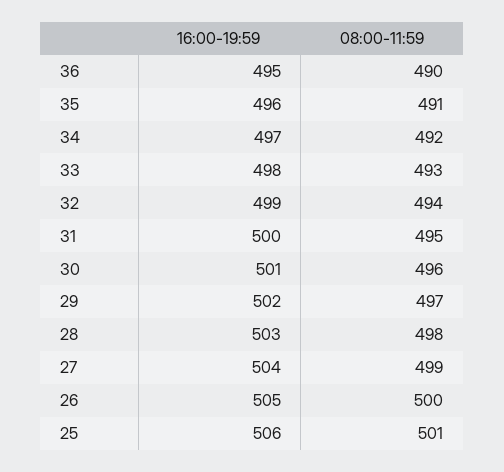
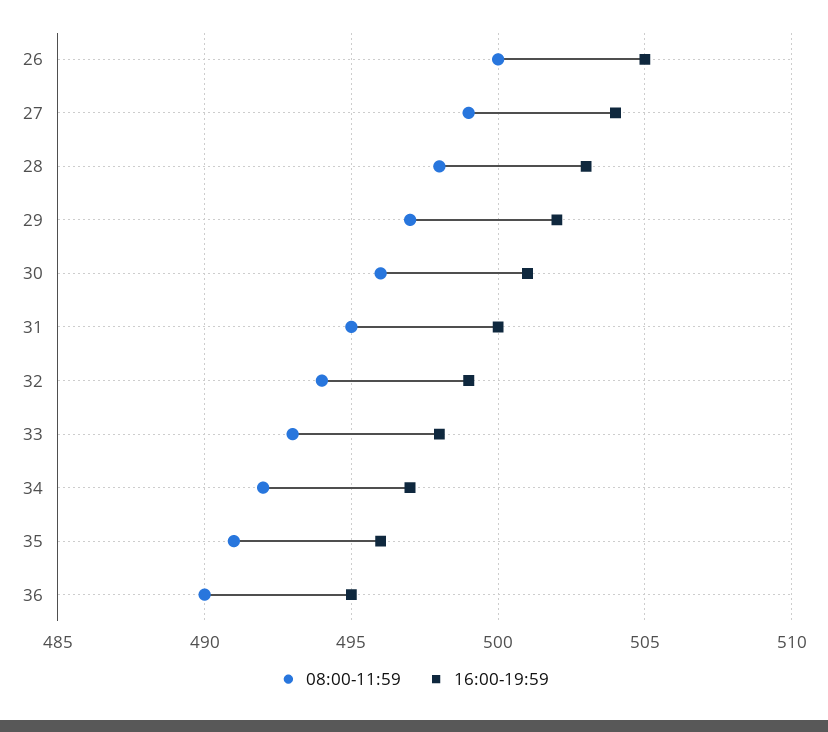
  {
    "16:00-19:59": {
      "36": 495,
      "35": 496,
      "34": 497,
      "33": 498,
      "32": 499,
      "31": 500,
      "30": 501,
      "29": 502,
      "28": 503,
      "27": 504,
-     "26": 505,
+     "26": 505
-     "25": 506
    },
    "08:00-11:59": {
      "36": 490,
      "35": 491,
      "34": 492,
      "33": 493,
      "32": 494,
      "31": 495,
      "30": 496,
      "29": 497,
      "28": 498,
      "27": 499,
-     "26": 500,
+     "26": 500
-     "25": 501
    }
  }

